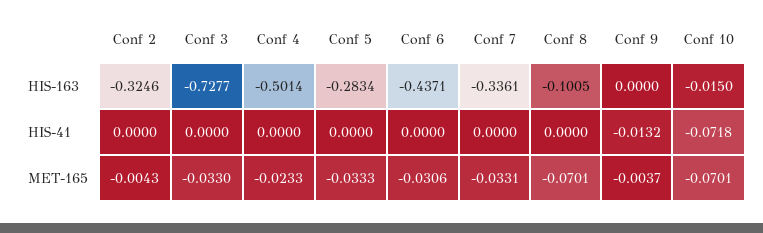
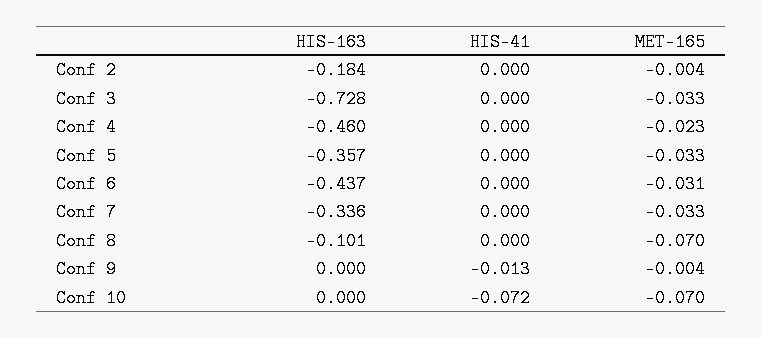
  {
    "Conf 2": {
-     "HIS-163": -0.3246,
+     "HIS-163": -0.184,
      "HIS-41": 0,
      "MET-165": -0.0043
    },
    "Conf 3": {
      "HIS-163": -0.7277,
      "HIS-41": 0,
      "MET-165": -0.033
    },
    "Conf 4": {
-     "HIS-163": -0.5014,
+     "HIS-163": -0.46,
      "HIS-41": 0,
      "MET-165": -0.0233
    },
    "Conf 5": {
-     "HIS-163": -0.2834,
+     "HIS-163": -0.357,
      "HIS-41": 0,
      "MET-165": -0.0333
    },
    "Conf 6": {
      "HIS-163": -0.4371,
      "HIS-41": 0,
      "MET-165": -0.0306
    },
    "Conf 7": {
      "HIS-163": -0.3361,
      "HIS-41": 0,
      "MET-165": -0.0331
    },
    "Conf 8": {
      "HIS-163": -0.1005,
      "HIS-41": 0,
      "MET-165": -0.0701
    },
    "Conf 9": {
      "HIS-163": 0,
      "HIS-41": -0.0132,
      "MET-165": -0.0037
    },
    "Conf 10": {
-     "HIS-163": -0.015,
+     "HIS-163": 0,
      "HIS-41": -0.0718,
      "MET-165": -0.0701
    }
  }

